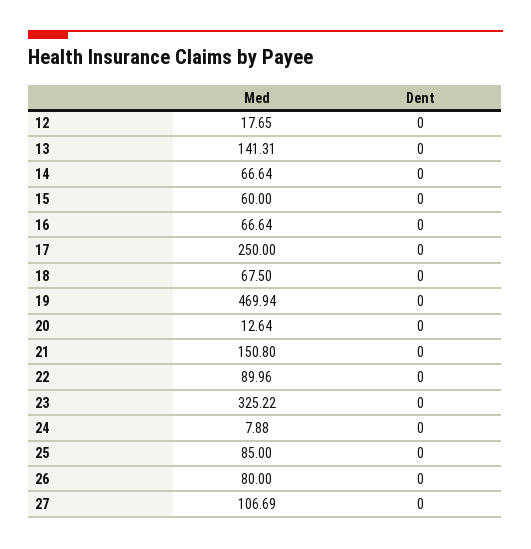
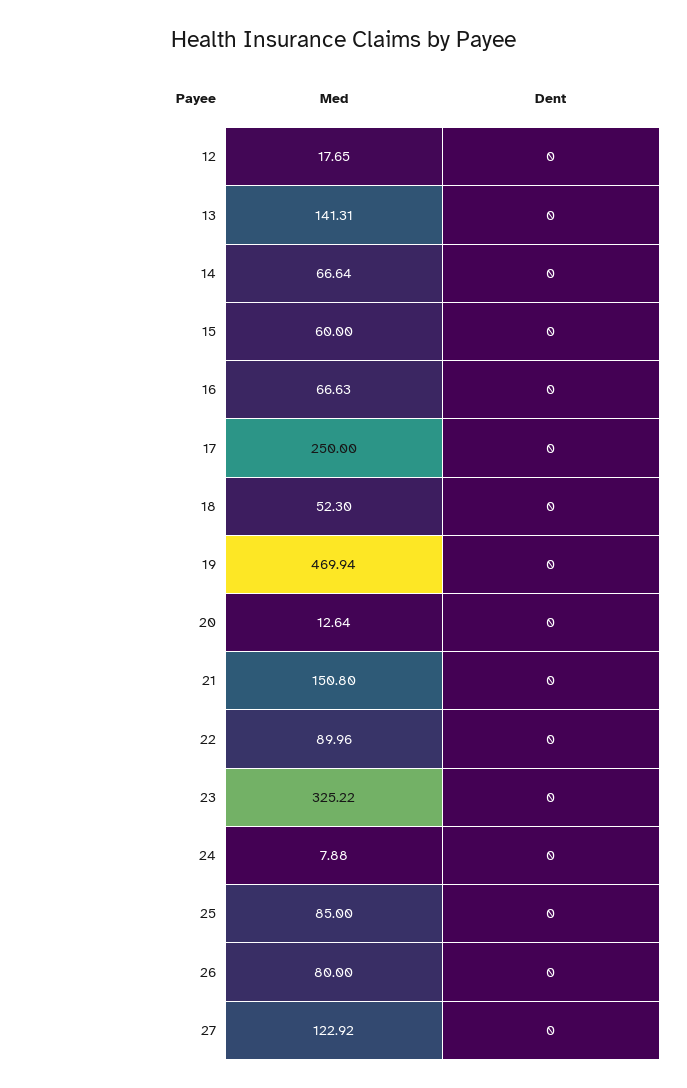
  {
    "Med": {
      "12": 17.65,
      "13": 141.31,
      "14": 66.64,
      "15": 60,
-     "16": 66.64,
+     "16": 66.63,
      "17": 250,
-     "18": 67.5,
+     "18": 52.3,
      "19": 469.94,
      "20": 12.64,
      "21": 150.8,
      "22": 89.96,
      "23": 325.22,
      "24": 7.88,
      "25": 85,
      "26": 80,
-     "27": 106.69
+     "27": 122.92
    },
    "Dent": {
      "12": 0,
      "13": 0,
      "14": 0,
      "15": 0,
      "16": 0,
      "17": 0,
      "18": 0,
      "19": 0,
      "20": 0,
      "21": 0,
      "22": 0,
      "23": 0,
      "24": 0,
      "25": 0,
      "26": 0,
      "27": 0
    }
  }

